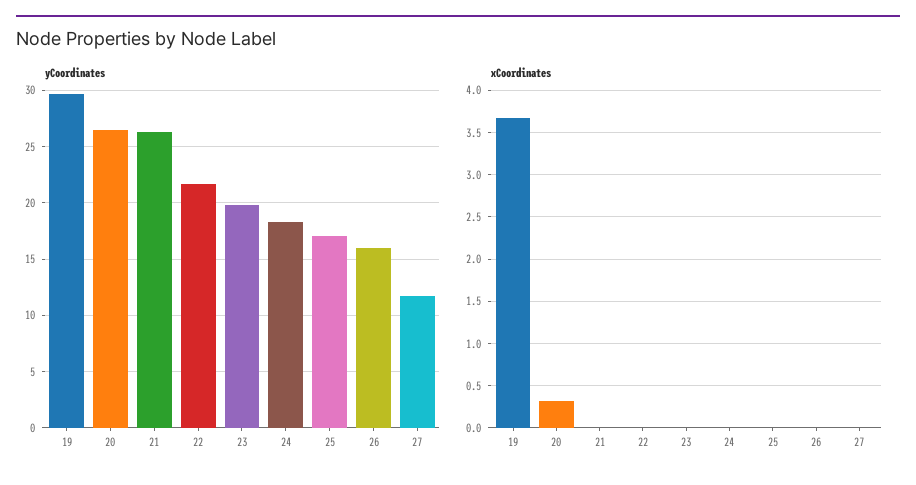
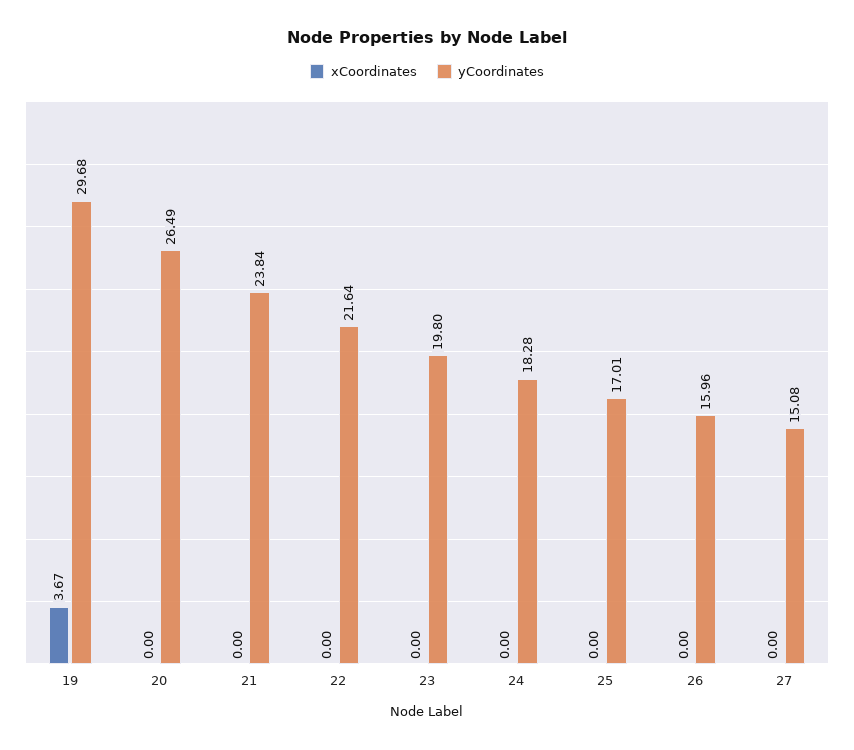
  {
    "yCoordinates": {
      "19": 29.68,
      "20": 26.49,
-     "21": 26,
+     "21": 23.84,
      "22": 21.64,
      "23": 19.8,
      "24": 18.28,
      "25": 17.01,
      "26": 15.96,
-     "27": 12
+     "27": 15.08
    },
    "xCoordinates": {
      "19": 3.67,
-     "20": 0.3,
+     "20": 0,
      "21": 0,
      "22": 0,
      "23": 0,
      "24": 0,
      "25": 0,
      "26": 0,
      "27": 0
    }
  }

